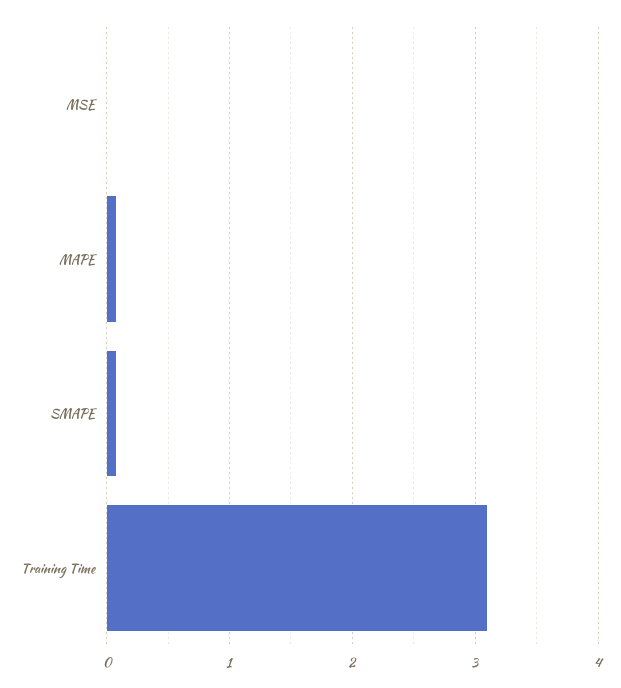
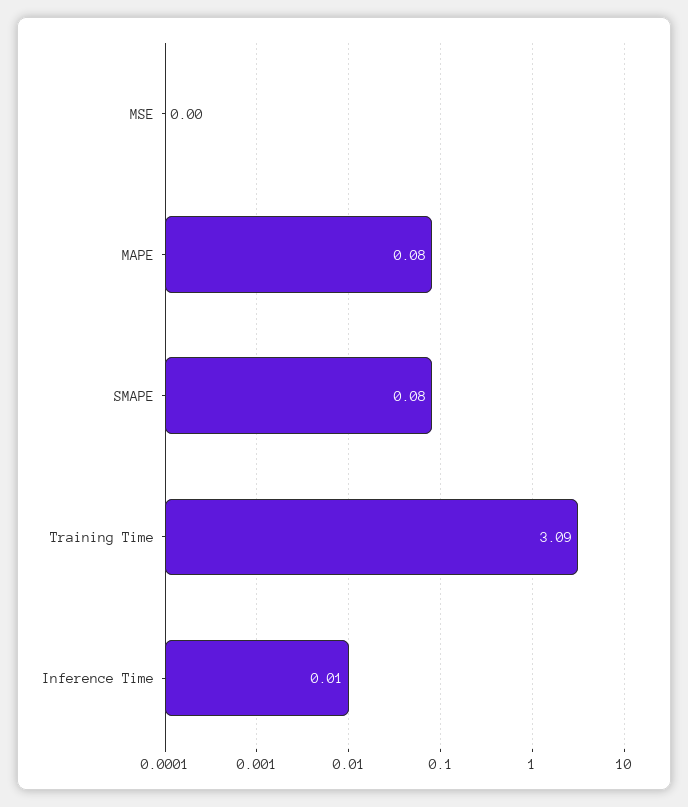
  {
    "MSE": 0,
    "MAPE": 0.08,
    "SMAPE": 0.08,
-   "Training Time": 3.09
+   "Training Time": 3.09,
+   "Inference Time": 0.01
  }

